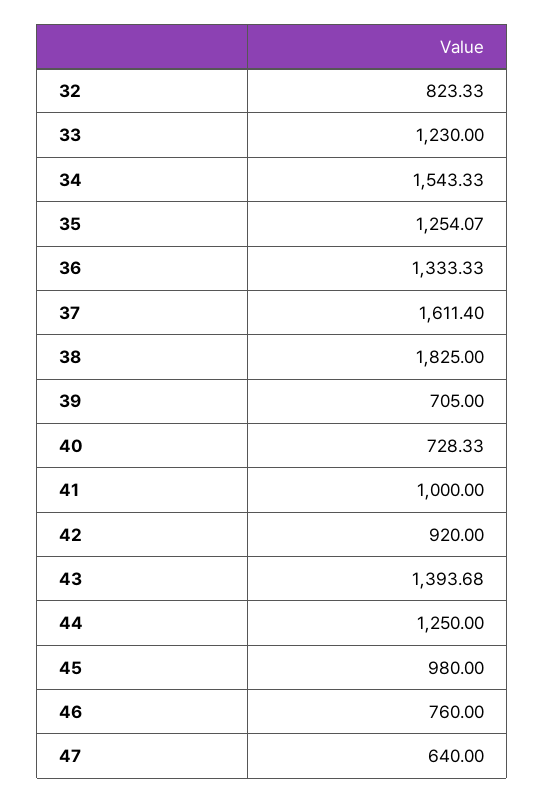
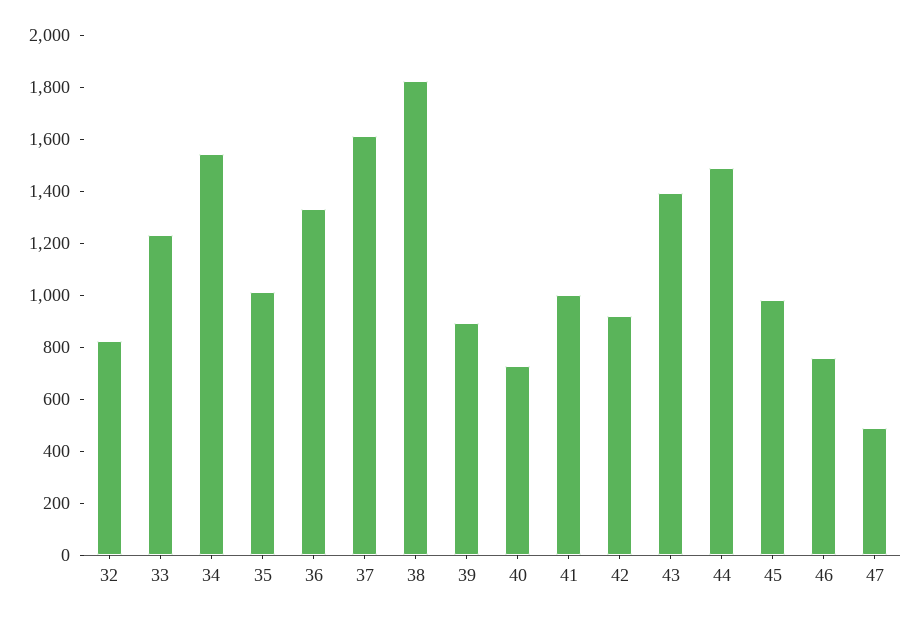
  {
    "32": 823.33,
    "33": 1230,
    "34": 1543.33,
-   "35": 1254.07,
+   "35": 1000,
    "36": 1333.33,
    "37": 1611.4,
    "38": 1825,
-   "39": 705,
+   "39": 900,
    "40": 728.33,
    "41": 1000,
    "42": 920,
    "43": 1393.68,
-   "44": 1250,
+   "44": 1500,
    "45": 980,
    "46": 760,
-   "47": 640
+   "47": 500
  }

